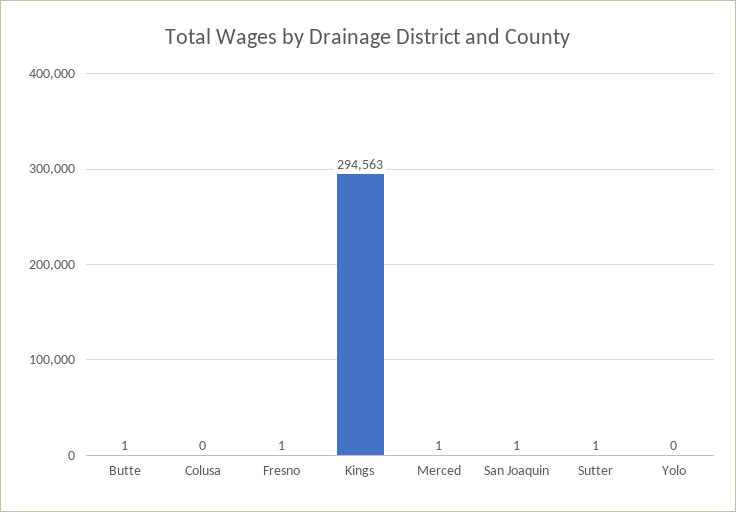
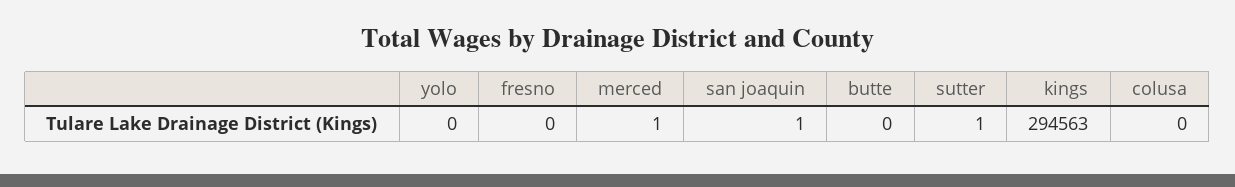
  {
-   "Butte": 1,
+   "Butte": 0,
    "Colusa": 0,
-   "Fresno": 1,
+   "Fresno": 0,
    "Kings": 294563,
    "Merced": 1,
    "San Joaquin": 1,
    "Sutter": 1,
    "Yolo": 0
  }

